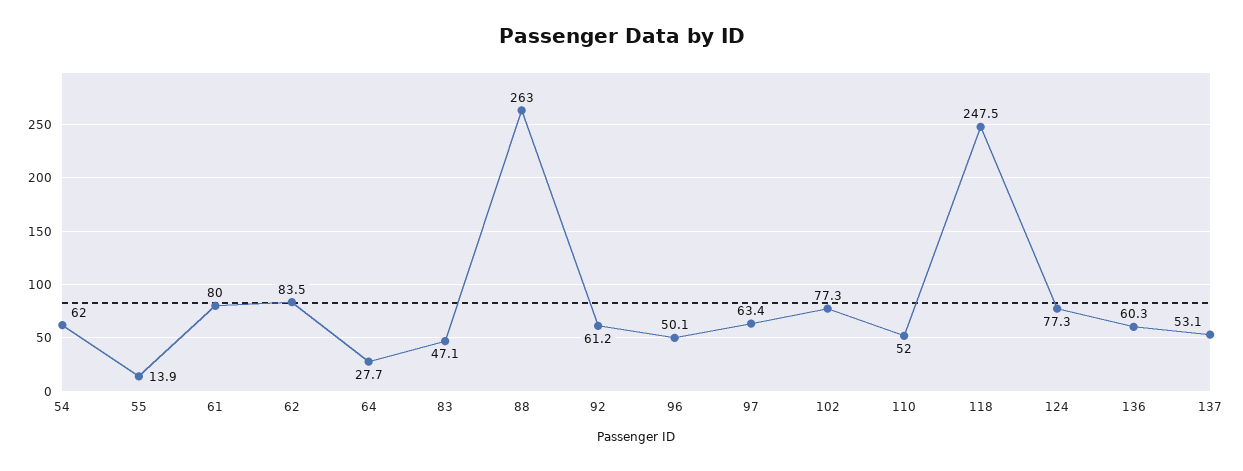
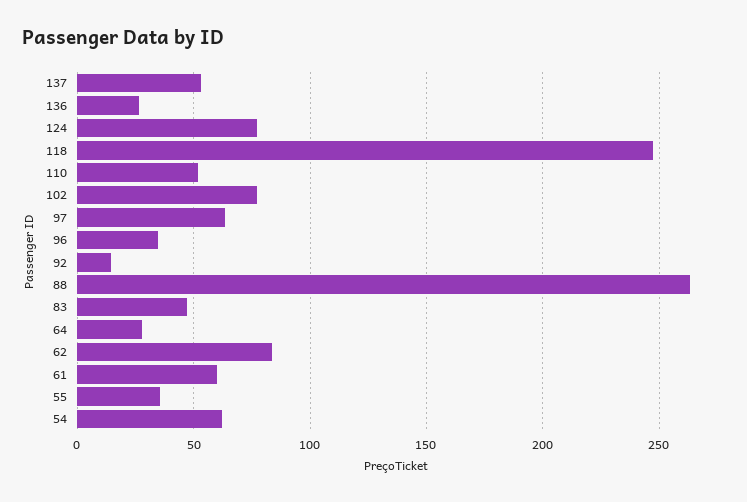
  {
    "54": 62,
-   "55": 13.9,
+   "55": 35,
-   "61": 80,
+   "61": 60,
    "62": 83.5,
    "64": 27.7,
    "83": 47.1,
    "88": 263,
-   "92": 61.2,
+   "92": 15,
-   "96": 50.1,
+   "96": 35,
    "97": 63.4,
    "102": 77.3,
    "110": 52,
    "118": 247.5,
    "124": 77.3,
-   "136": 60.3,
+   "136": 25,
    "137": 53.1
  }

